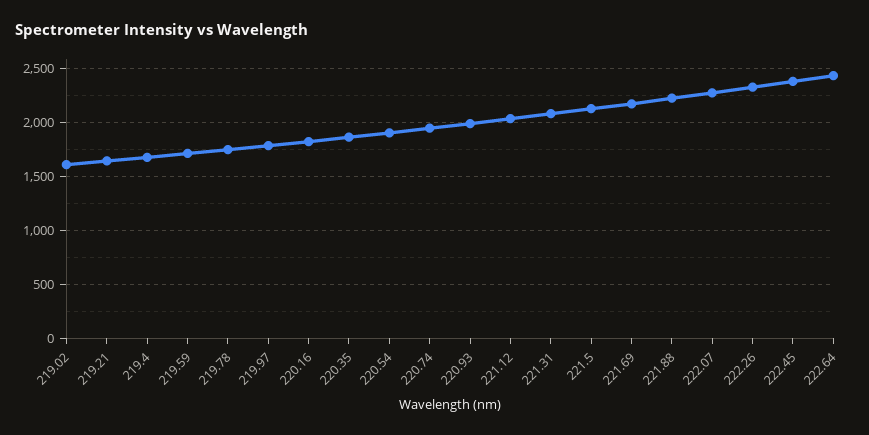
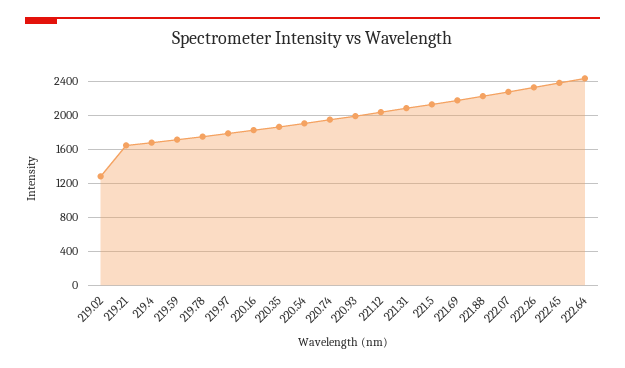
  {
-   "219.02": 1600,
+   "219.02": 1300,
    "219.21": 1600,
    "219.4": 1700,
    "219.59": 1700,
    "219.78": 1800,
    "219.97": 1800,
    "220.16": 1800,
    "220.35": 1900,
    "220.54": 1900,
    "220.74": 1900,
    "220.93": 2000,
    "221.12": 2000,
    "221.31": 2100,
    "221.5": 2100,
    "221.69": 2200,
    "221.88": 2200,
    "222.07": 2300,
    "222.26": 2300,
    "222.45": 2400,
    "222.64": 2400
  }

